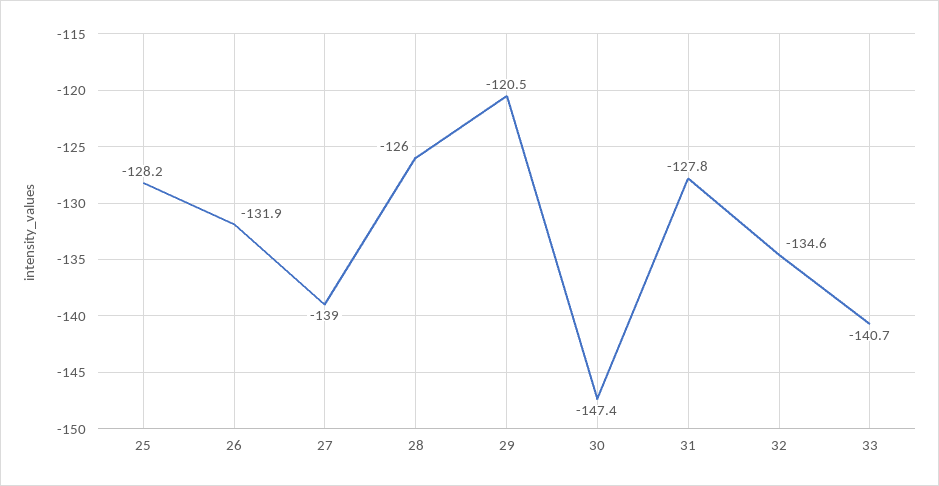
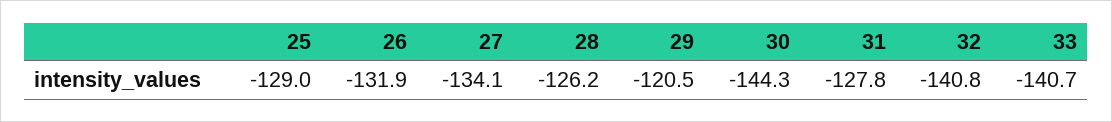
  {
-   "25": -128.2,
+   "25": -129,
    "26": -131.9,
-   "27": -139,
+   "27": -134.1,
-   "28": -126,
+   "28": -126.2,
    "29": -120.5,
-   "30": -147.4,
+   "30": -144.3,
    "31": -127.8,
-   "32": -134.6,
+   "32": -140.8,
    "33": -140.7
  }

